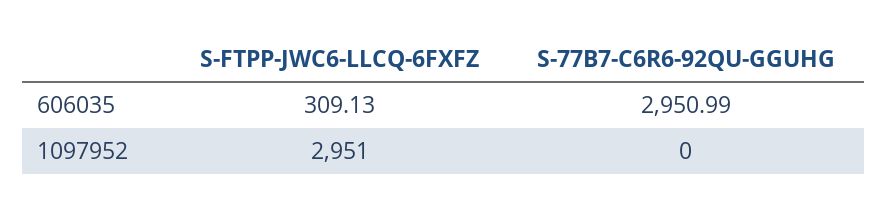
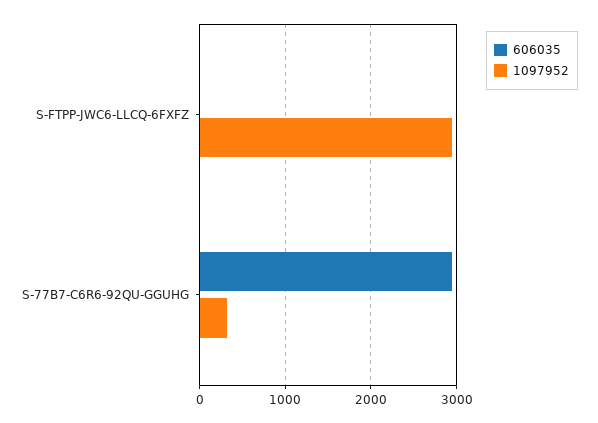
  {
    "606035": {
-     "S-FTPP-JWC6-LLCQ-6FXFZ": 309.13,
+     "S-FTPP-JWC6-LLCQ-6FXFZ": 0,
      "S-77B7-C6R6-92QU-GGUHG": 2950.99
    },
    "1097952": {
      "S-FTPP-JWC6-LLCQ-6FXFZ": 2951,
-     "S-77B7-C6R6-92QU-GGUHG": 0
+     "S-77B7-C6R6-92QU-GGUHG": 300
    }
  }

